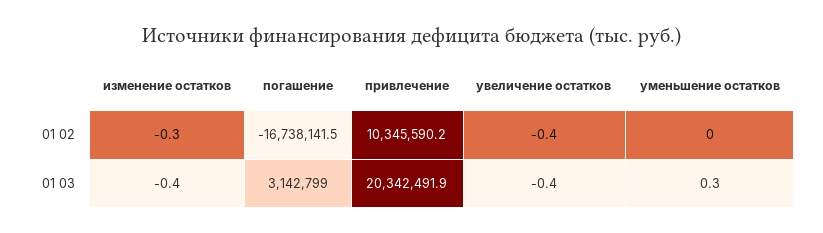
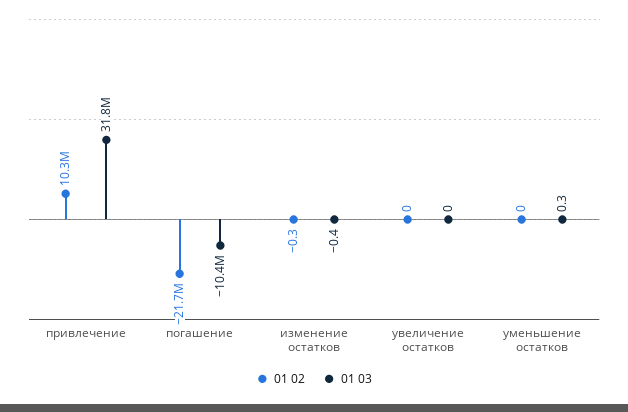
  {
    "01 02": {
      "изменение остатков": -0.3,
-     "погашение": -16738141.5,
+     "погашение": -21700000,
      "привлечение": 10345590.2,
-     "увеличение остатков": -0.4,
+     "увеличение остатков": 0,
      "уменьшение остатков": 0
    },
    "01 03": {
      "изменение остатков": -0.4,
-     "погашение": 3142799,
+     "погашение": -10400000,
-     "привлечение": 20342491.9,
+     "привлечение": 31800000,
-     "увеличение остатков": -0.4,
+     "увеличение остатков": 0,
      "уменьшение остатков": 0.3
    }
  }

